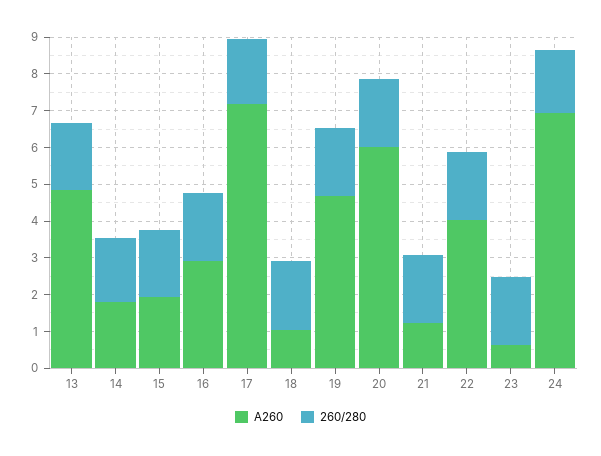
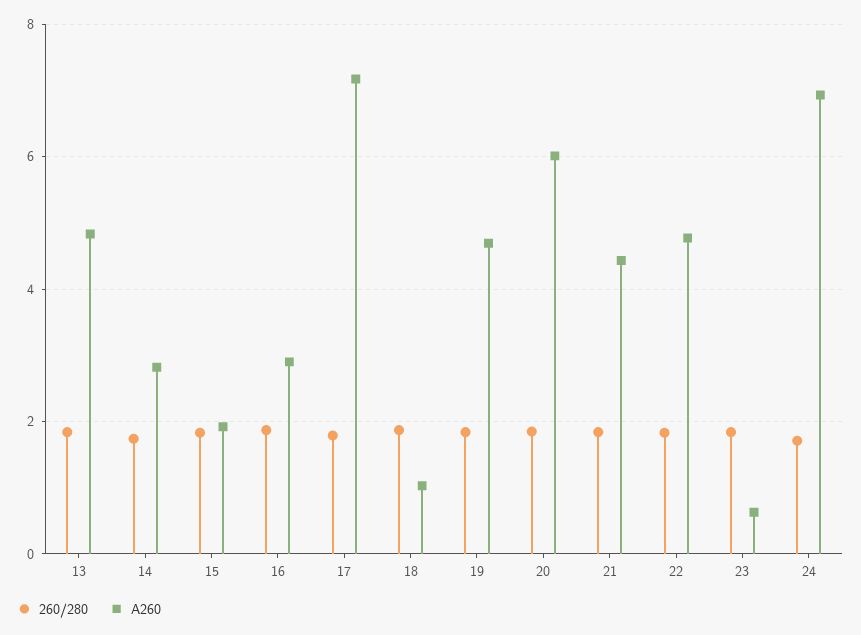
  {
    "A260": {
      "13": 4.8,
-     "14": 1.75,
+     "14": 2.8,
      "15": 2,
      "16": 3,
      "17": 7.2,
      "18": 1,
      "19": 4.6,
      "20": 6,
-     "21": 1.25,
+     "21": 4.4,
-     "22": 4,
+     "22": 4.8,
      "23": 0.6,
      "24": 7
    },
    "260/280": {
      "13": 1.8,
      "14": 1.8,
      "15": 1.8,
      "16": 1.8,
      "17": 1.8,
      "18": 1.8,
      "19": 1.8,
      "20": 1.8,
      "21": 1.8,
      "22": 1.8,
      "23": 1.8,
      "24": 1.8
    }
  }

